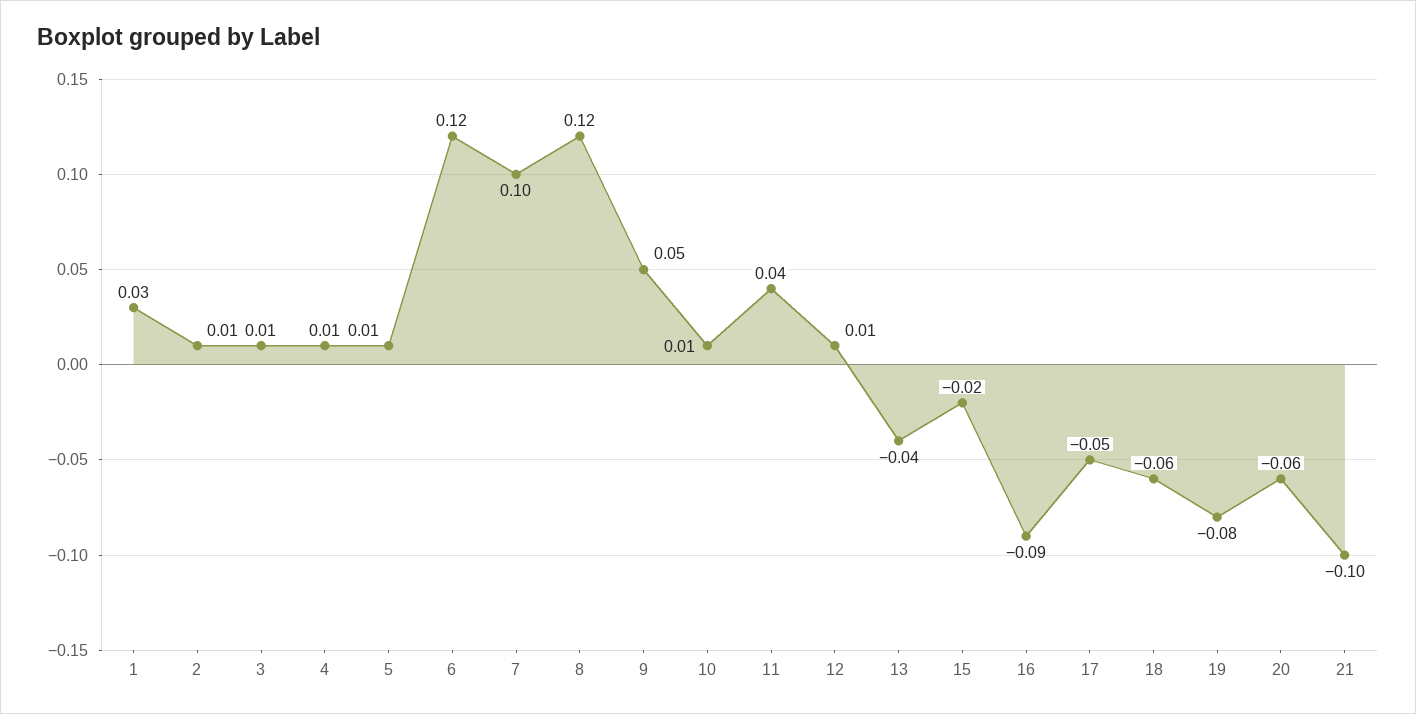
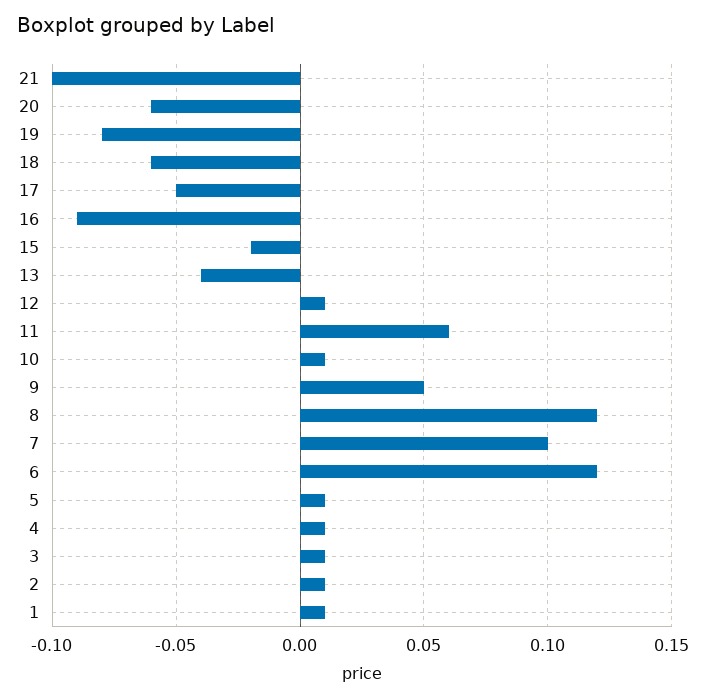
  {
-   "1": 0.03,
+   "1": 0.01,
    "2": 0.01,
    "3": 0.01,
    "4": 0.01,
    "5": 0.01,
    "6": 0.12,
    "7": 0.1,
    "8": 0.12,
    "9": 0.05,
    "10": 0.01,
-   "11": 0.04,
+   "11": 0.06,
    "12": 0.01,
    "13": -0.04,
    "15": -0.02,
    "16": -0.09,
    "17": -0.05,
    "18": -0.06,
    "19": -0.08,
    "20": -0.06,
    "21": -0.1
  }

